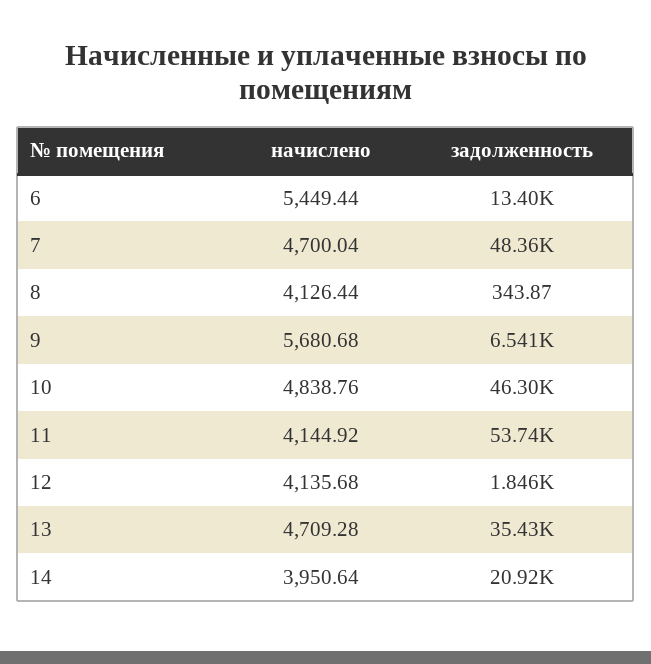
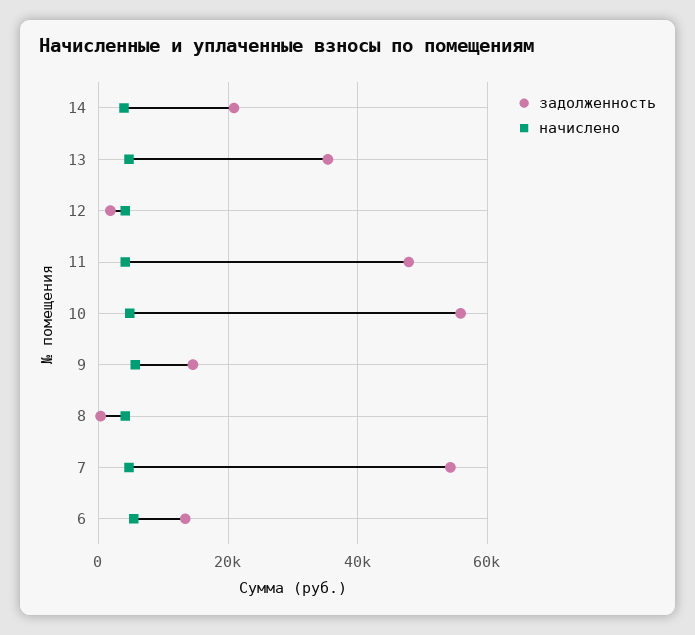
  {
    "начислено": {
      "6": 5449.44,
      "7": 4700.04,
      "8": 4126.44,
      "9": 5680.68,
      "10": 4838.76,
      "11": 4144.92,
      "12": 4135.68,
      "13": 4709.28,
      "14": 3950.64
    },
    "задолженность": {
      "6": 13400,
-     "7": 48360,
+     "7": 54000,
      "8": 343.87,
-     "9": 6541,
+     "9": 14000,
-     "10": 46300,
+     "10": 56000,
-     "11": 53740,
+     "11": 48000,
      "12": 1846,
      "13": 35430,
      "14": 20920
    }
  }

